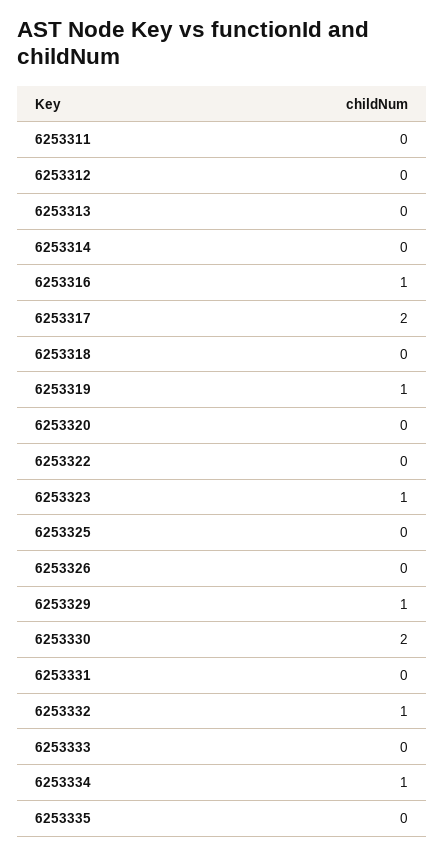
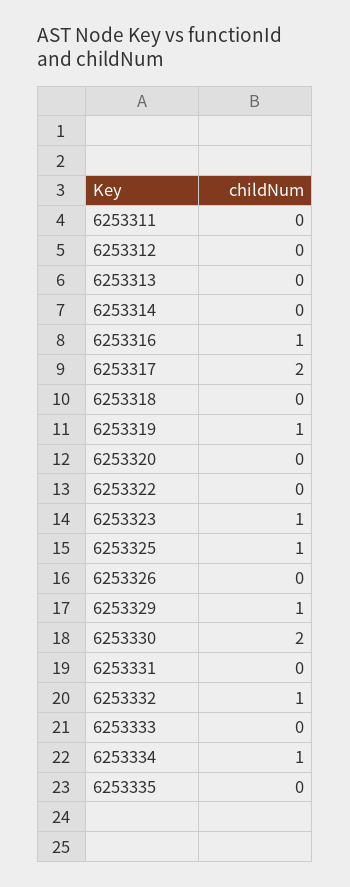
  {
    "6253311": 0,
    "6253312": 0,
    "6253313": 0,
    "6253314": 0,
    "6253316": 1,
    "6253317": 2,
    "6253318": 0,
    "6253319": 1,
    "6253320": 0,
    "6253322": 0,
    "6253323": 1,
-   "6253325": 0,
+   "6253325": 1,
    "6253326": 0,
    "6253329": 1,
    "6253330": 2,
    "6253331": 0,
    "6253332": 1,
    "6253333": 0,
    "6253334": 1,
    "6253335": 0
  }

